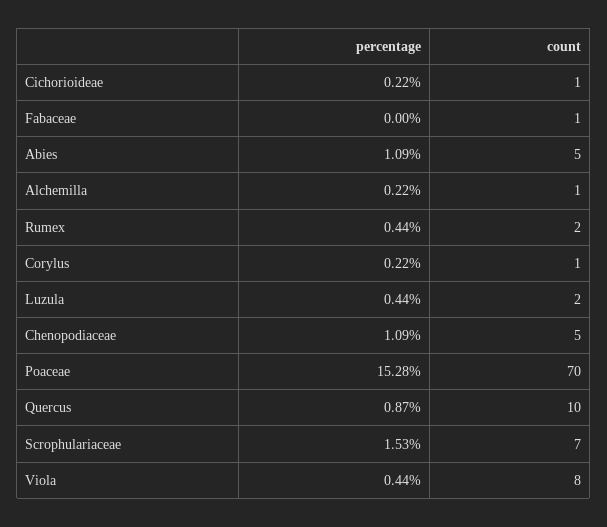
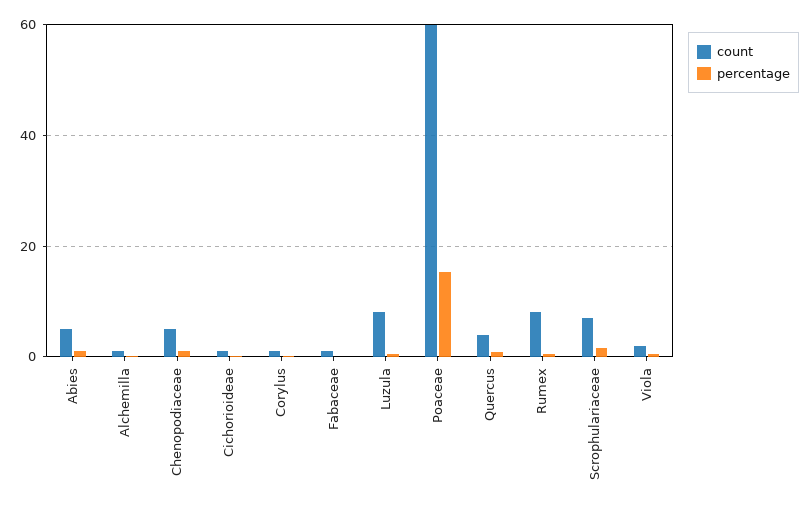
  {
    "percentage": {
      "Cichorioideae": 0.22,
      "Fabaceae": 0,
      "Abies": 1.09,
      "Alchemilla": 0.22,
      "Rumex": 0.44,
      "Corylus": 0.22,
      "Luzula": 0.44,
      "Chenopodiaceae": 1.09,
      "Poaceae": 15.28,
      "Quercus": 0.87,
      "Scrophulariaceae": 1.53,
      "Viola": 0.44
    },
    "count": {
      "Cichorioideae": 1,
      "Fabaceae": 1,
      "Abies": 5,
      "Alchemilla": 1,
-     "Rumex": 2,
+     "Rumex": 8,
      "Corylus": 1,
-     "Luzula": 2,
+     "Luzula": 8,
      "Chenopodiaceae": 5,
-     "Poaceae": 70,
+     "Poaceae": 60,
-     "Quercus": 10,
+     "Quercus": 4,
      "Scrophulariaceae": 7,
-     "Viola": 8
+     "Viola": 2
    }
  }

